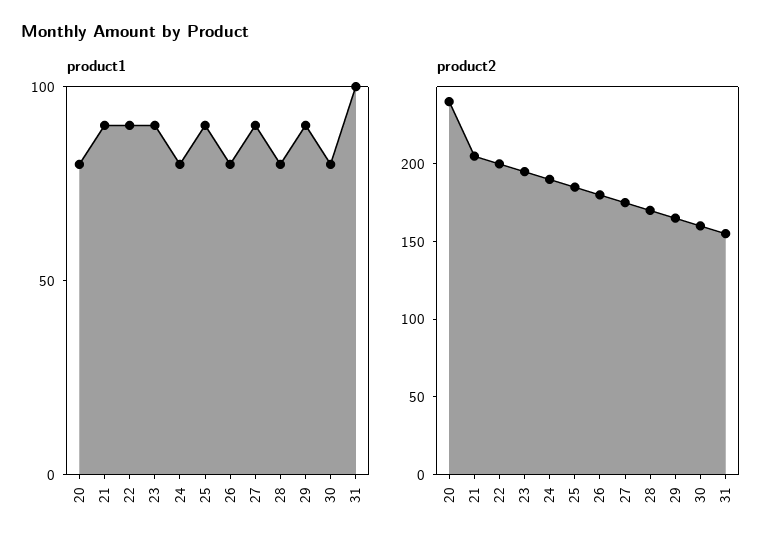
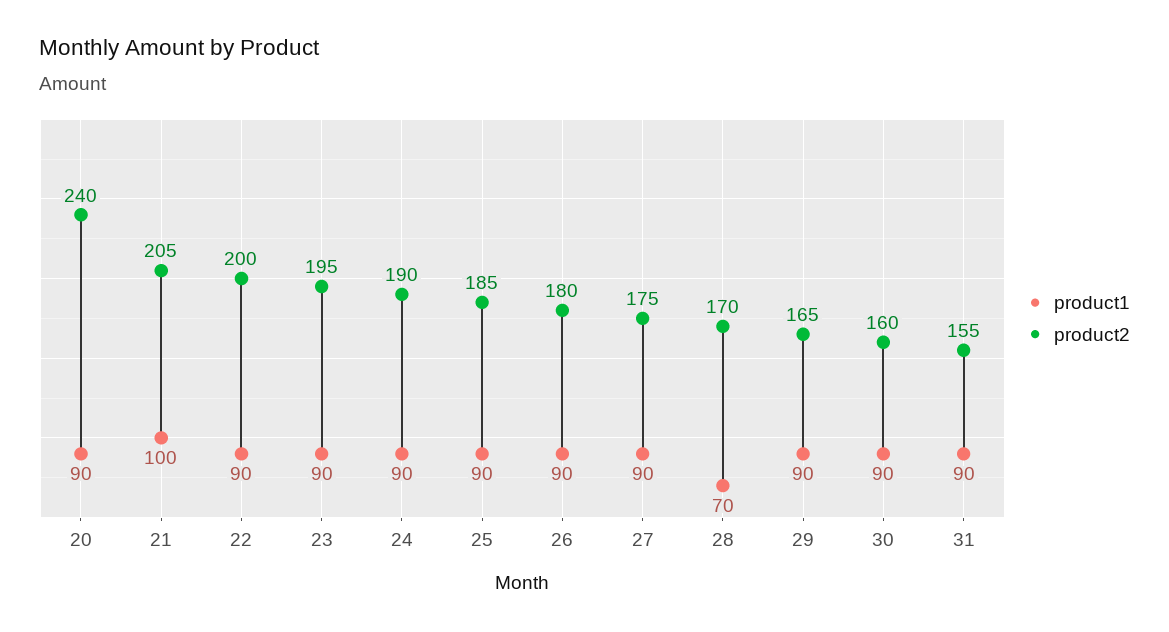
  {
    "product1": {
-     "20": 80,
+     "20": 90,
-     "21": 90,
+     "21": 100,
      "22": 90,
      "23": 90,
-     "24": 80,
+     "24": 90,
      "25": 90,
-     "26": 80,
+     "26": 90,
      "27": 90,
-     "28": 80,
+     "28": 70,
      "29": 90,
-     "30": 80,
+     "30": 90,
-     "31": 100
+     "31": 90
    },
    "product2": {
      "20": 240,
      "21": 205,
      "22": 200,
      "23": 195,
      "24": 190,
      "25": 185,
      "26": 180,
      "27": 175,
      "28": 170,
      "29": 165,
      "30": 160,
      "31": 155
    }
  }

